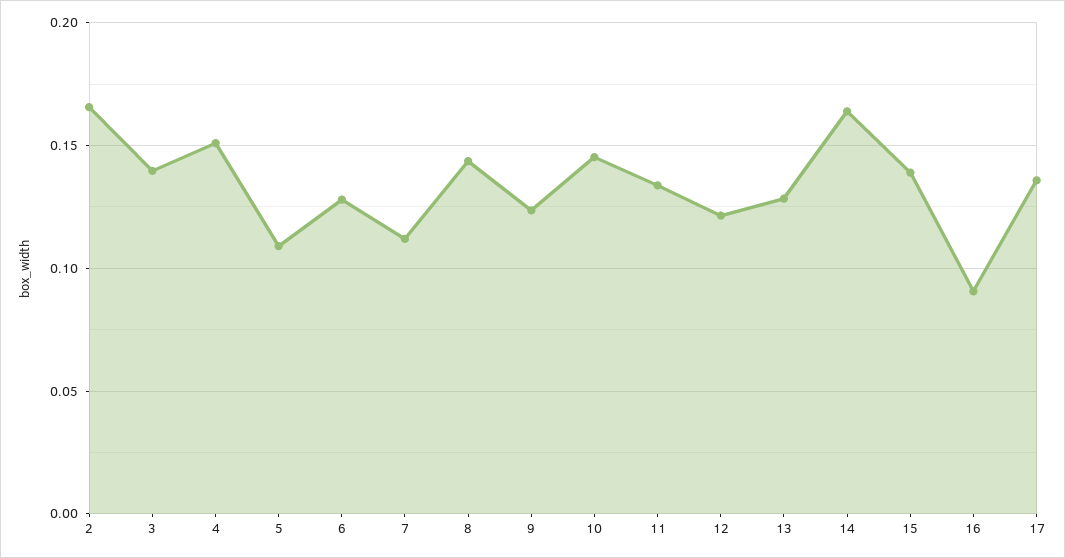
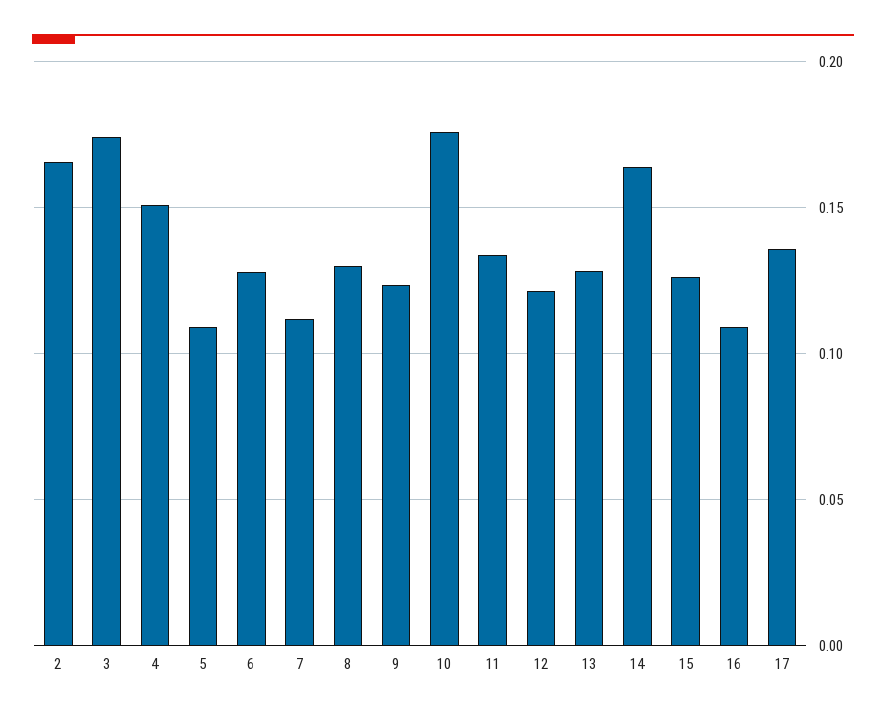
  {
    "2": 0.165,
-   "3": 0.14,
+   "3": 0.175,
    "4": 0.15,
    "5": 0.11,
    "6": 0.13,
    "7": 0.11,
-   "8": 0.145,
+   "8": 0.13,
    "9": 0.125,
-   "10": 0.145,
+   "10": 0.175,
    "11": 0.135,
    "12": 0.12,
    "13": 0.13,
    "14": 0.165,
-   "15": 0.14,
+   "15": 0.125,
-   "16": 0.09,
+   "16": 0.11,
    "17": 0.135
  }

